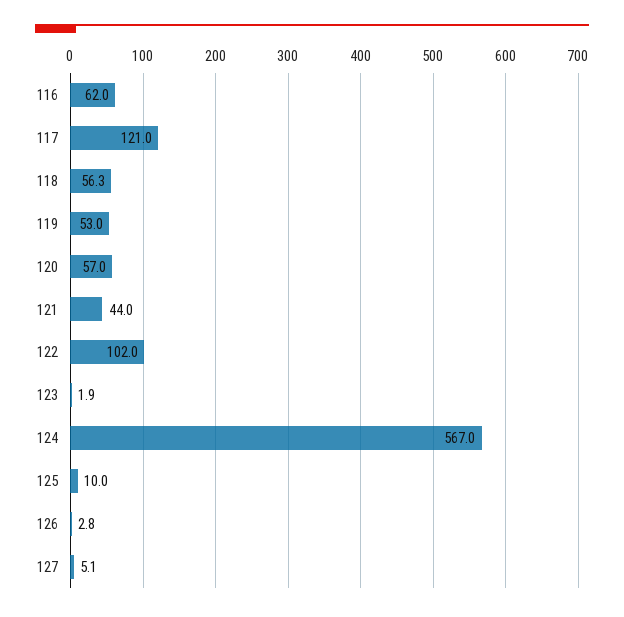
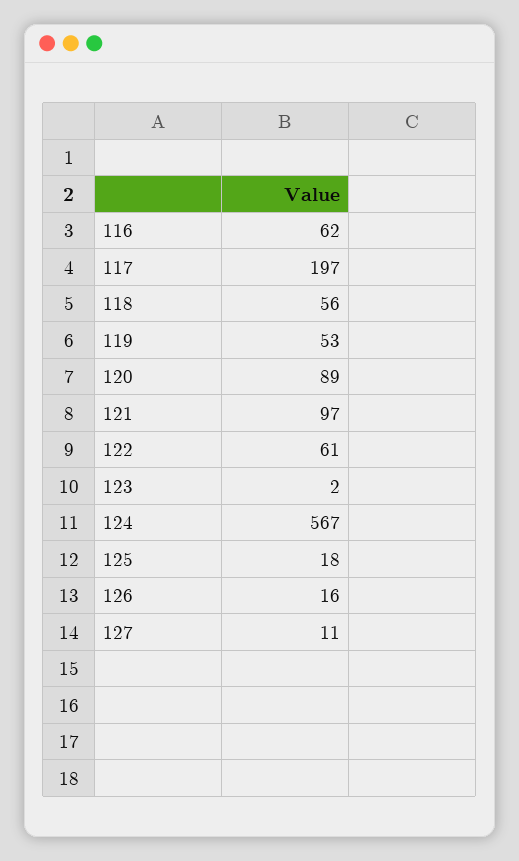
  {
    "116": 62,
-   "117": 121,
+   "117": 197,
    "118": 56.3,
    "119": 53,
-   "120": 57,
+   "120": 89,
-   "121": 44,
+   "121": 97,
-   "122": 102,
+   "122": 61,
    "123": 1.9,
    "124": 567,
-   "125": 10,
+   "125": 18,
-   "126": 2.8,
+   "126": 16,
-   "127": 5.1
+   "127": 11
  }

